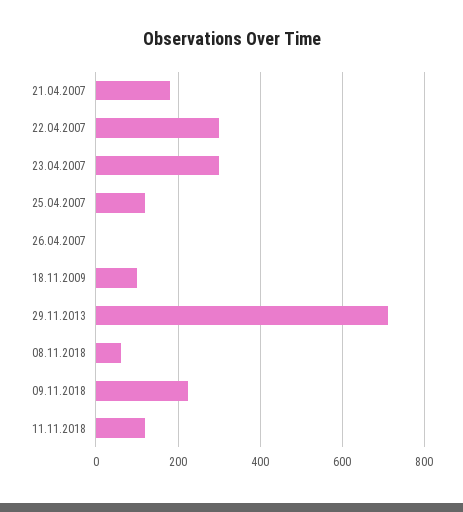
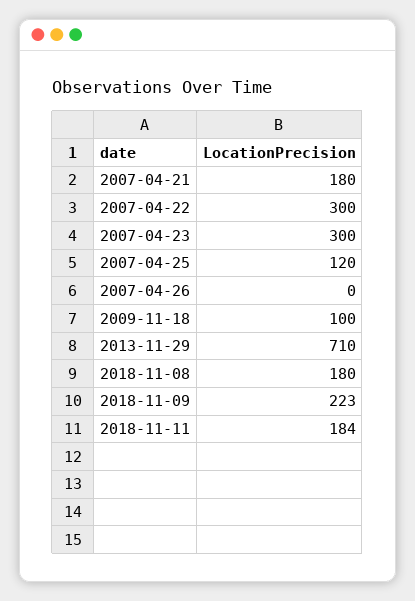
  {
    "21.04.2007": 180,
    "22.04.2007": 300,
    "23.04.2007": 300,
    "25.04.2007": 120,
    "26.04.2007": 0,
    "18.11.2009": 100,
    "29.11.2013": 710,
-   "08.11.2018": 60,
+   "08.11.2018": 180,
    "09.11.2018": 223,
-   "11.11.2018": 120
+   "11.11.2018": 184
  }

